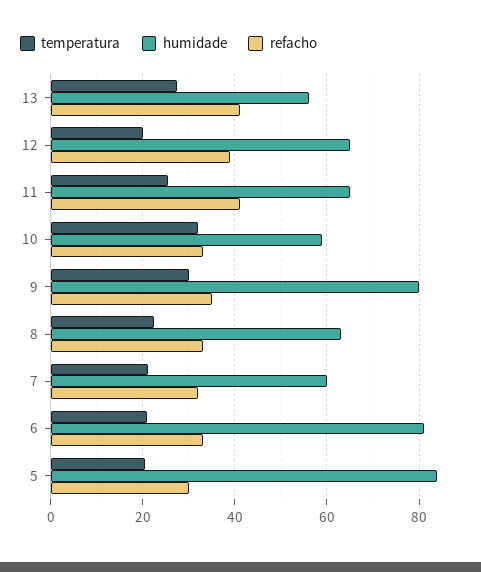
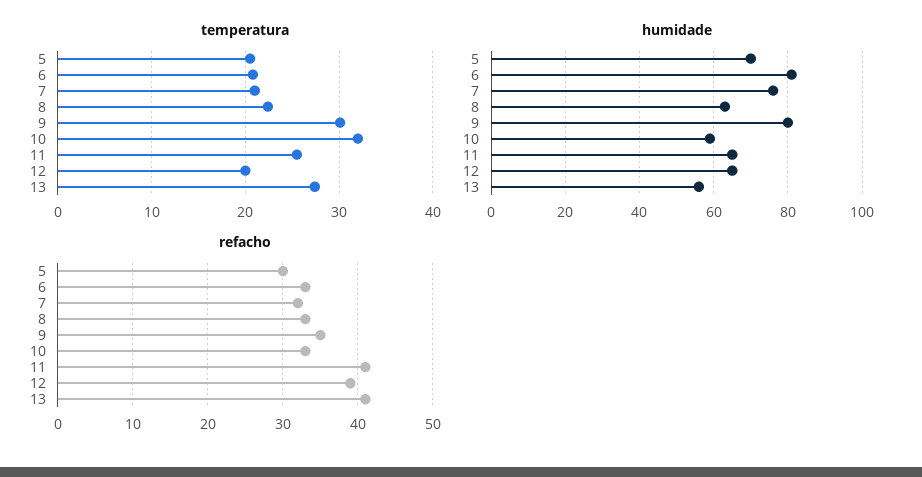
  {
    "temperatura": {
      "13": 27,
      "12": 20,
      "11": 26,
      "10": 32,
      "9": 30,
      "8": 22,
      "7": 21,
      "6": 21,
      "5": 21
    },
    "humidade": {
      "13": 56,
      "12": 66,
      "11": 66,
      "10": 60,
      "9": 80,
      "8": 64,
-     "7": 60,
+     "7": 75,
      "6": 82,
-     "5": 84
+     "5": 70
    },
    "refacho": {
      "13": 41,
      "12": 39,
      "11": 41,
      "10": 33,
      "9": 35,
      "8": 33,
      "7": 32,
      "6": 33,
      "5": 30
    }
  }

